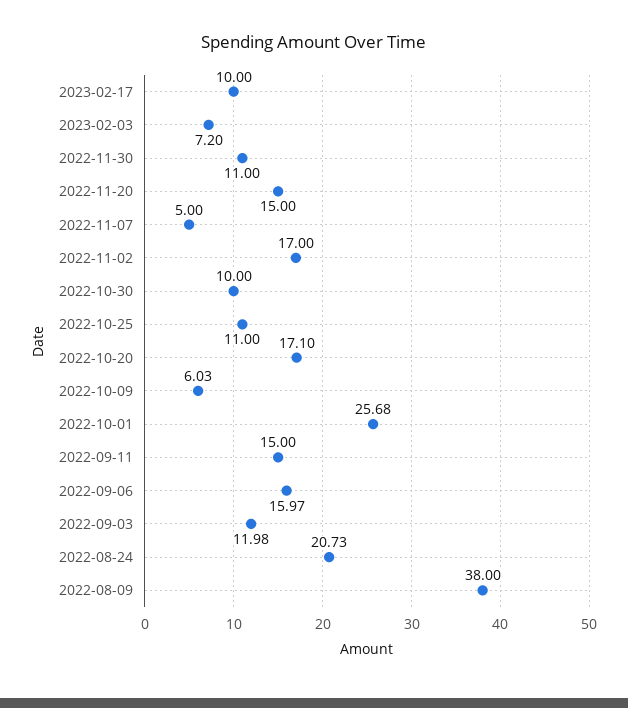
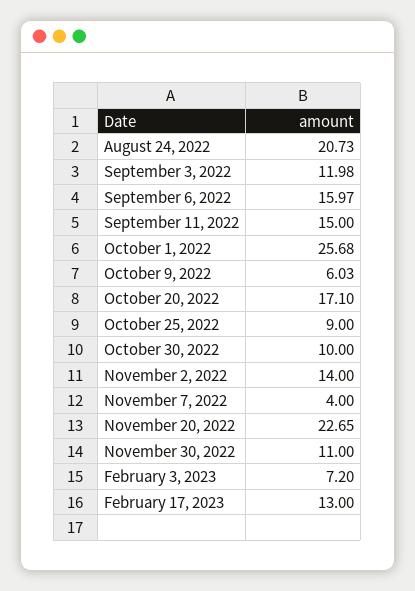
  {
-   "2023-02-17": 10,
+   "2023-02-17": 13,
    "2023-02-03": 7.2,
    "2022-11-30": 11,
-   "2022-11-20": 15,
+   "2022-11-20": 22.65,
-   "2022-11-07": 5,
+   "2022-11-07": 4,
-   "2022-11-02": 17,
+   "2022-11-02": 14,
    "2022-10-30": 10,
-   "2022-10-25": 11,
+   "2022-10-25": 9,
    "2022-10-20": 17.1,
    "2022-10-09": 6.03,
    "2022-10-01": 25.68,
    "2022-09-11": 15,
    "2022-09-06": 15.97,
    "2022-09-03": 11.98,
-   "2022-08-24": 20.73,
+   "2022-08-24": 20.73
-   "2022-08-09": 38
  }

